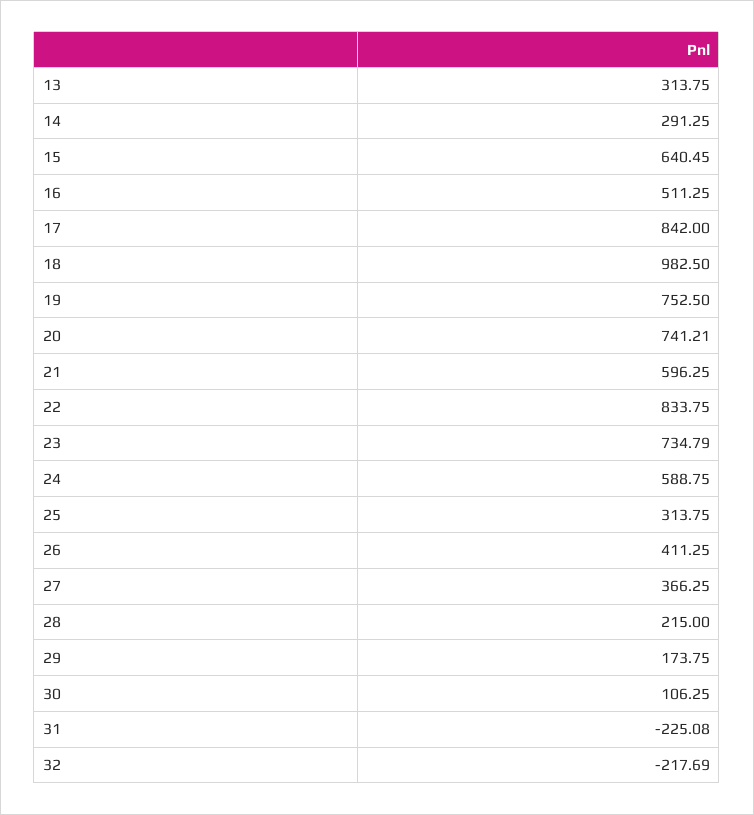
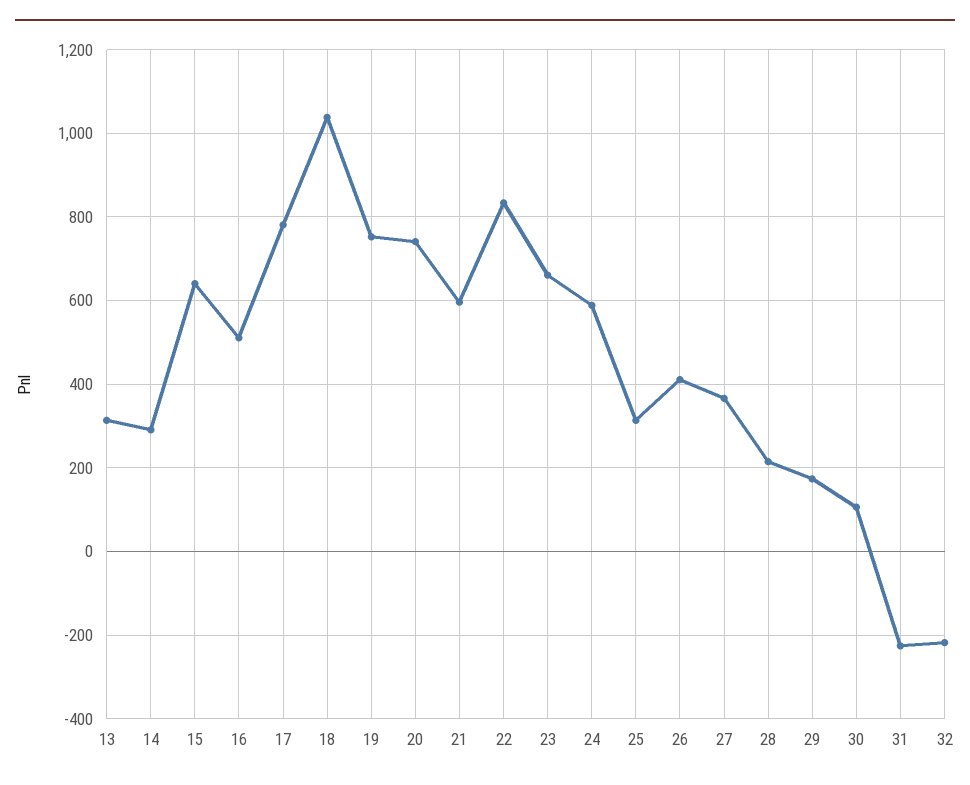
  {
    "13": 313.75,
    "14": 291.25,
    "15": 640.45,
    "16": 511.25,
-   "17": 842,
+   "17": 780,
-   "18": 982.5,
+   "18": 1040,
    "19": 752.5,
    "20": 741.21,
    "21": 596.25,
    "22": 833.75,
-   "23": 734.79,
+   "23": 660,
    "24": 588.75,
    "25": 313.75,
    "26": 411.25,
    "27": 366.25,
    "28": 215,
    "29": 173.75,
    "30": 106.25,
    "31": -225.08,
    "32": -217.69
  }

